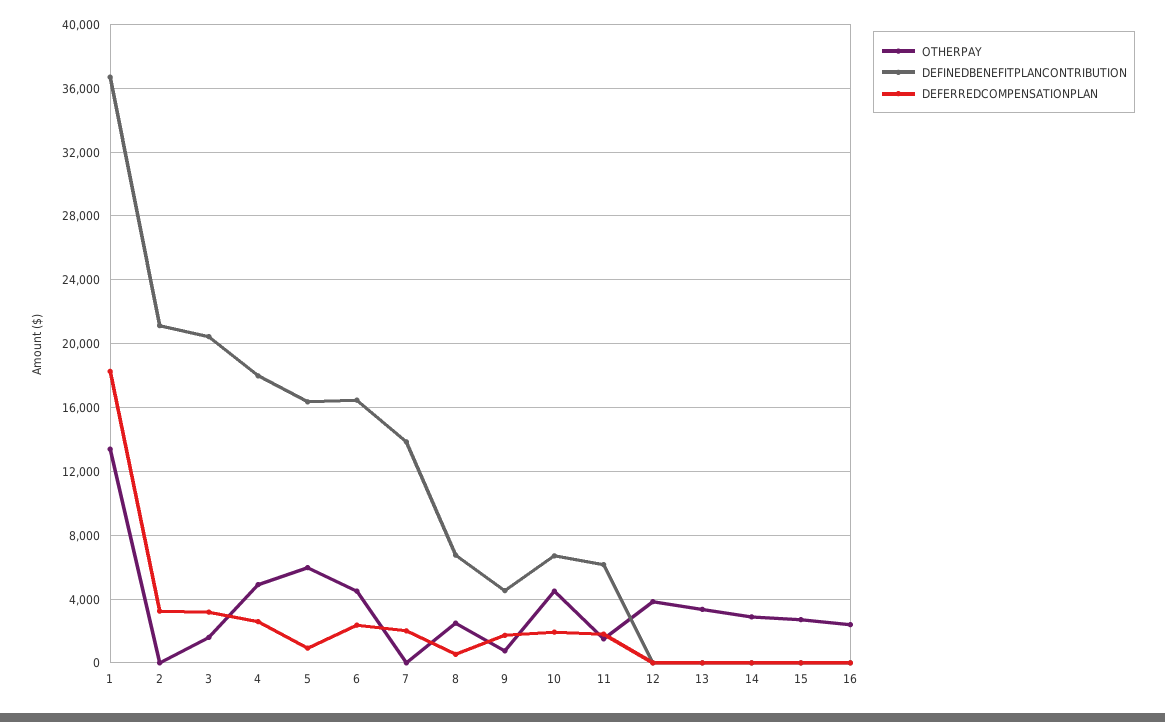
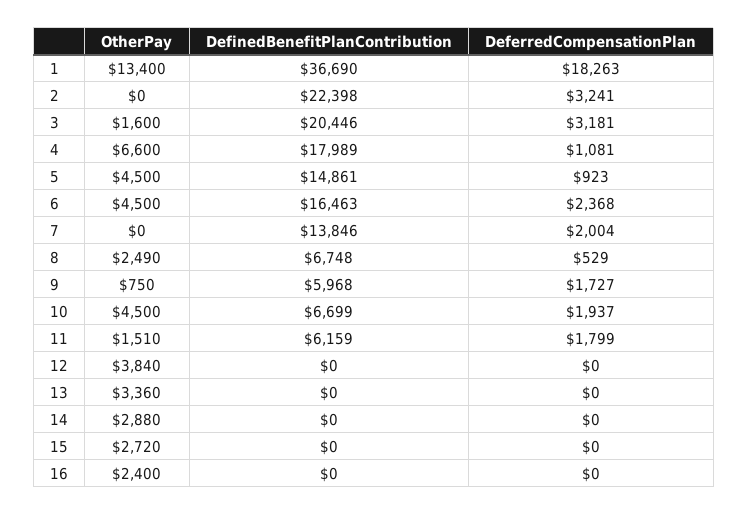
  {
    "OTHERPAY": {
      "1": 13400,
      "2": 0,
      "3": 1600,
-     "4": 5000,
+     "4": 6600,
-     "5": 6000,
+     "5": 4500,
      "6": 4500,
      "7": 0,
      "8": 2490,
      "9": 750,
      "10": 4500,
      "11": 1510,
      "12": 3840,
      "13": 3360,
      "14": 2880,
      "15": 2720,
      "16": 2400
    },
    "DEFINEDBENEFITPLANCONTRIBUTION": {
      "1": 36690,
-     "2": 21000,
+     "2": 22398,
      "3": 20446,
      "4": 17989,
-     "5": 16500,
+     "5": 14861,
      "6": 16463,
      "7": 13846,
      "8": 6748,
-     "9": 4500,
+     "9": 5968,
      "10": 6699,
      "11": 6159,
      "12": 0,
      "13": 0,
      "14": 0,
      "15": 0,
      "16": 0
    },
    "DEFERREDCOMPENSATIONPLAN": {
      "1": 18263,
      "2": 3241,
      "3": 3181,
-     "4": 2500,
+     "4": 1081,
      "5": 923,
      "6": 2368,
      "7": 2004,
      "8": 529,
      "9": 1727,
      "10": 1937,
      "11": 1799,
      "12": 0,
      "13": 0,
      "14": 0,
      "15": 0,
      "16": 0
    }
  }

